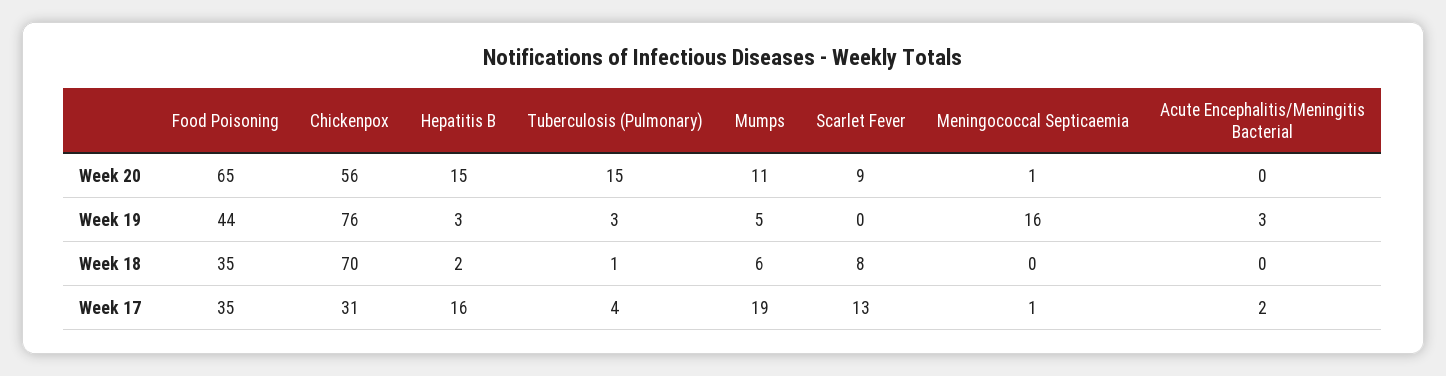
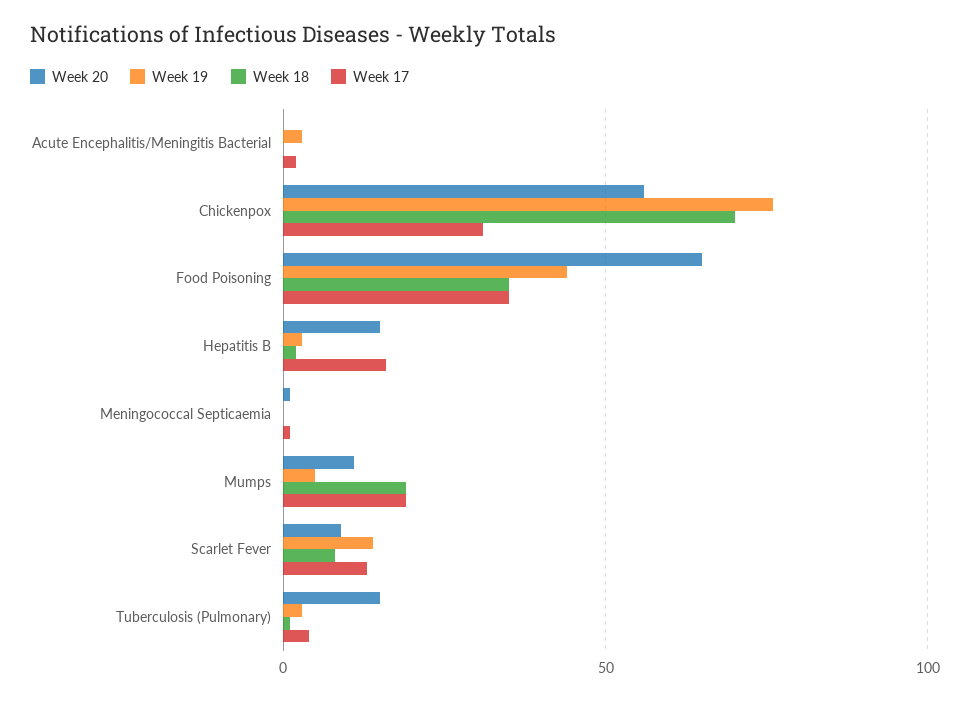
  {
    "Week 20": {
      "Food Poisoning": 65,
      "Chickenpox": 56,
      "Hepatitis B": 15,
      "Tuberculosis (Pulmonary)": 15,
      "Mumps": 11,
      "Scarlet Fever": 9,
      "Meningococcal Septicaemia": 1,
      "Acute Encephalitis/Meningitis Bacterial": 0
    },
    "Week 19": {
      "Food Poisoning": 44,
      "Chickenpox": 76,
      "Hepatitis B": 3,
      "Tuberculosis (Pulmonary)": 3,
      "Mumps": 5,
-     "Scarlet Fever": 0,
+     "Scarlet Fever": 15,
-     "Meningococcal Septicaemia": 16,
+     "Meningococcal Septicaemia": 0,
      "Acute Encephalitis/Meningitis Bacterial": 3
    },
    "Week 18": {
      "Food Poisoning": 35,
      "Chickenpox": 70,
      "Hepatitis B": 2,
      "Tuberculosis (Pulmonary)": 1,
-     "Mumps": 6,
+     "Mumps": 20,
      "Scarlet Fever": 8,
      "Meningococcal Septicaemia": 0,
      "Acute Encephalitis/Meningitis Bacterial": 0
    },
    "Week 17": {
      "Food Poisoning": 35,
      "Chickenpox": 31,
      "Hepatitis B": 16,
      "Tuberculosis (Pulmonary)": 4,
      "Mumps": 19,
      "Scarlet Fever": 13,
      "Meningococcal Septicaemia": 1,
      "Acute Encephalitis/Meningitis Bacterial": 2
    }
  }

